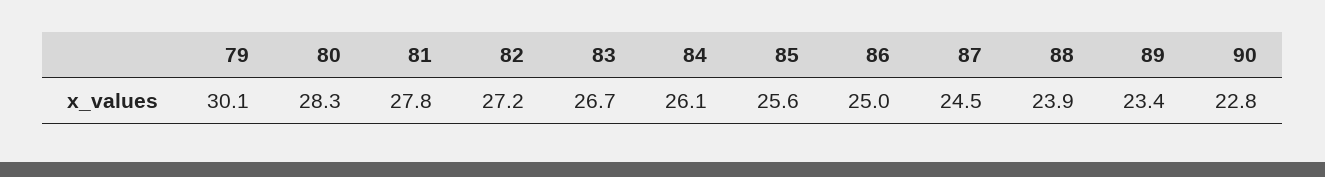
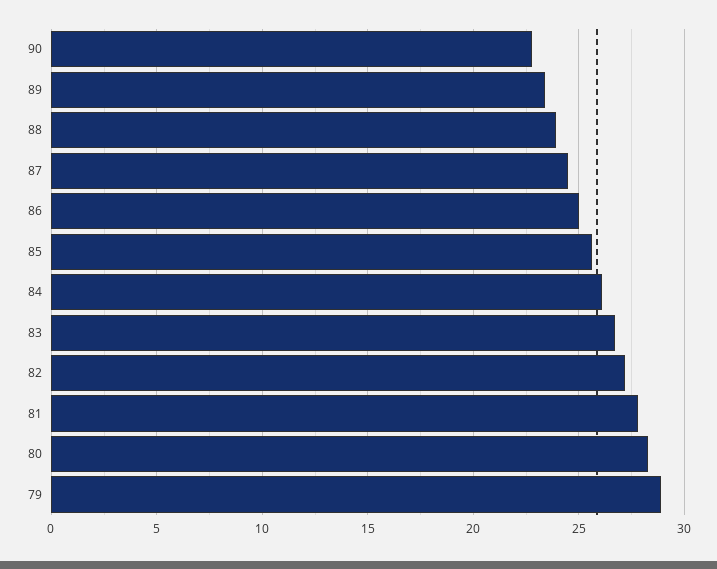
  {
-   "79": 30.1,
+   "79": 29,
    "80": 28.3,
    "81": 27.8,
    "82": 27.2,
    "83": 26.7,
    "84": 26.1,
    "85": 25.6,
    "86": 25,
    "87": 24.5,
    "88": 23.9,
    "89": 23.4,
    "90": 22.8
  }

